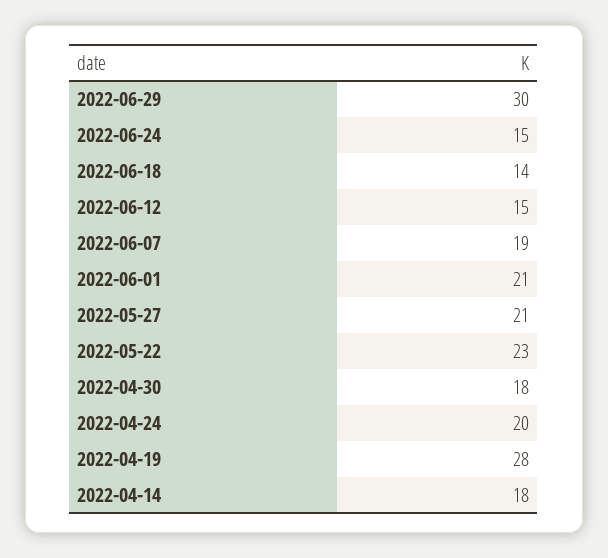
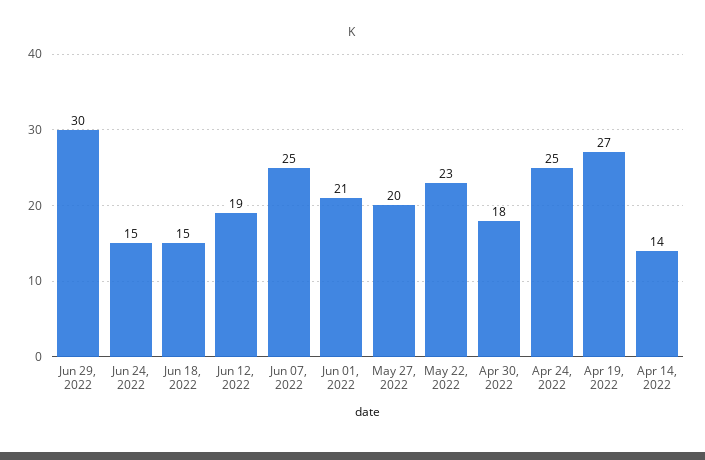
  {
    "2022-06-29": 30,
    "2022-06-24": 15,
-   "2022-06-18": 14,
+   "2022-06-18": 15,
-   "2022-06-12": 15,
+   "2022-06-12": 19,
-   "2022-06-07": 19,
+   "2022-06-07": 25,
    "2022-06-01": 21,
-   "2022-05-27": 21,
+   "2022-05-27": 20,
    "2022-05-22": 23,
    "2022-04-30": 18,
-   "2022-04-24": 20,
+   "2022-04-24": 25,
-   "2022-04-19": 28,
+   "2022-04-19": 27,
-   "2022-04-14": 18
+   "2022-04-14": 14
  }

